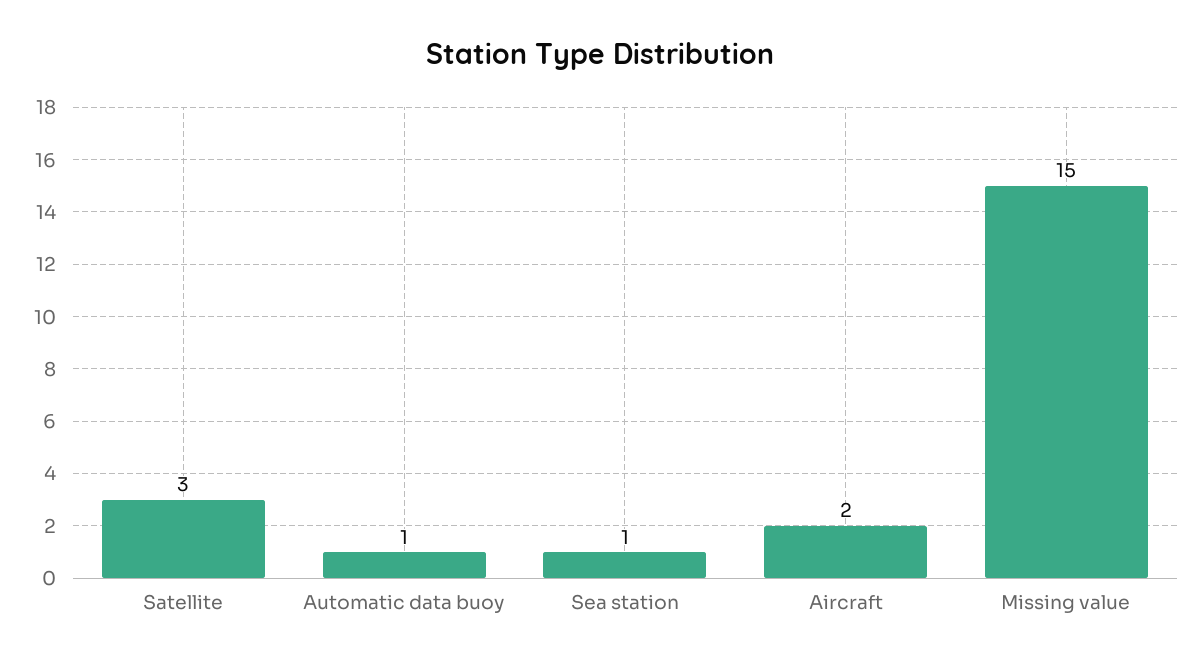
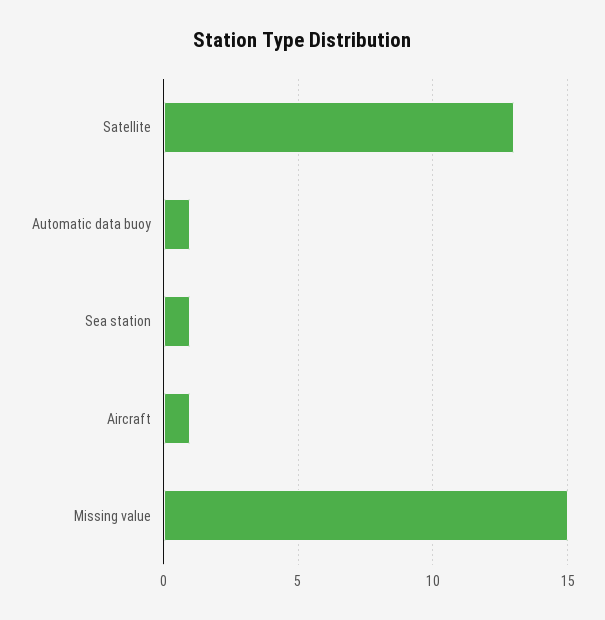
  {
-   "Satellite": 3,
+   "Satellite": 13,
    "Automatic data buoy": 1,
    "Sea station": 1,
-   "Aircraft": 2,
+   "Aircraft": 1,
    "Missing value": 15
  }

